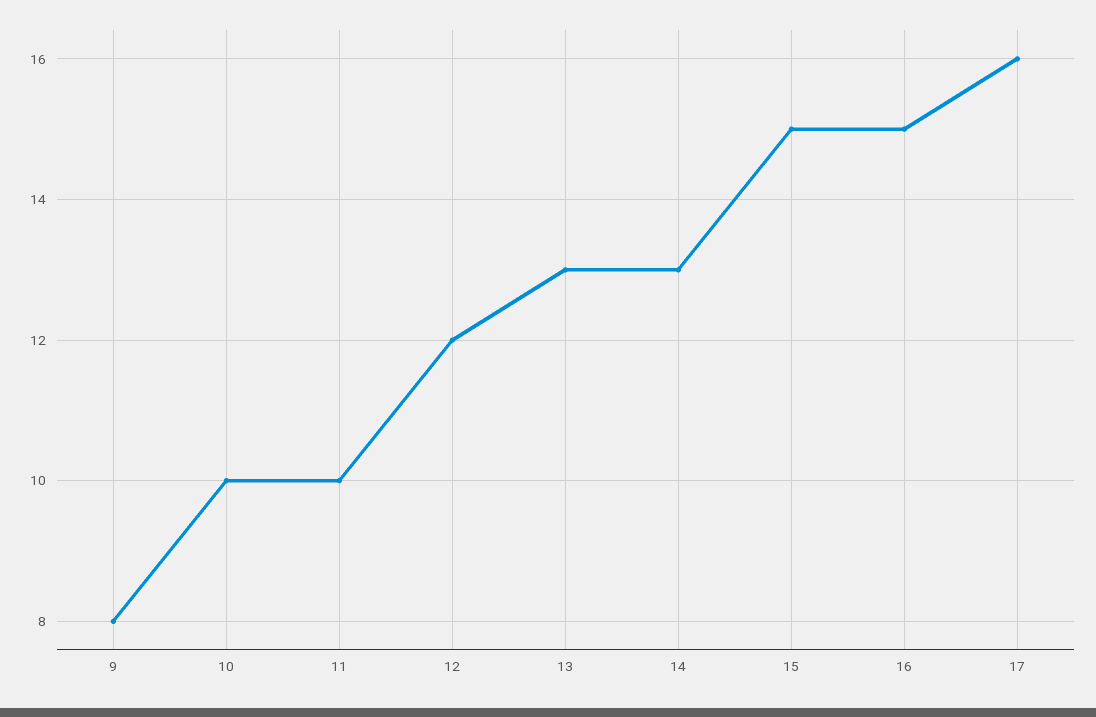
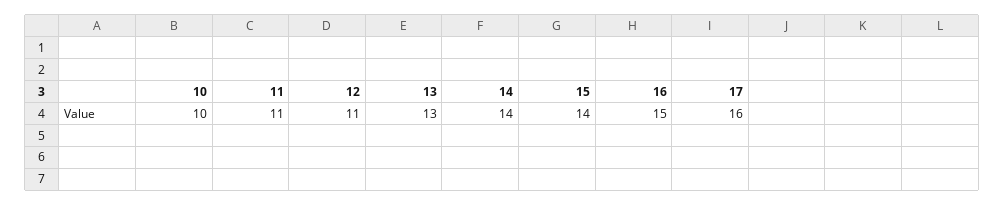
  {
-   "9": 8,
    "10": 10,
-   "11": 10,
+   "11": 11,
-   "12": 12,
+   "12": 11,
    "13": 13,
-   "14": 13,
+   "14": 14,
-   "15": 15,
+   "15": 14,
    "16": 15,
    "17": 16
  }

